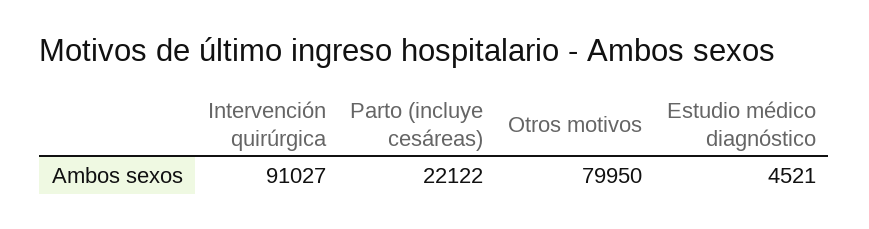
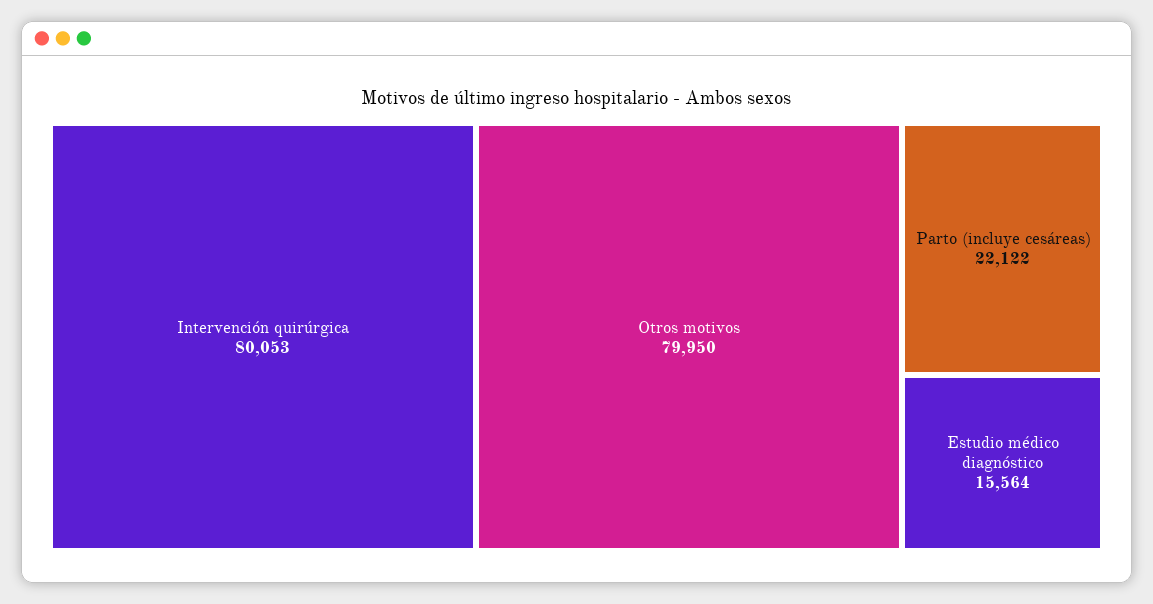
  {
-   "Intervención quirúrgica": 91027,
+   "Intervención quirúrgica": 80053,
    "Parto (incluye cesáreas)": 22122,
    "Otros motivos": 79950,
-   "Estudio médico diagnóstico": 4521
+   "Estudio médico diagnóstico": 15564
  }

